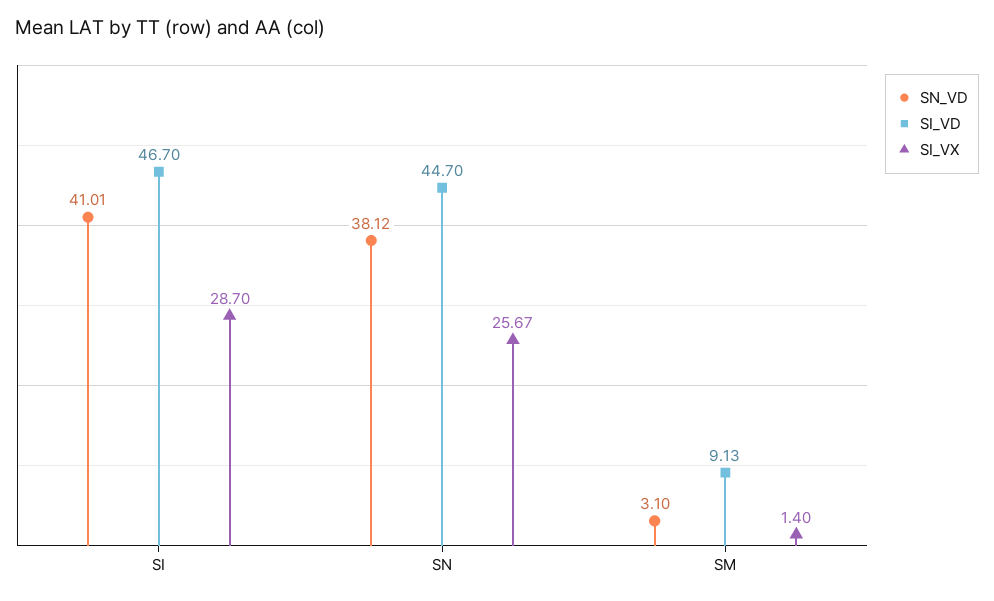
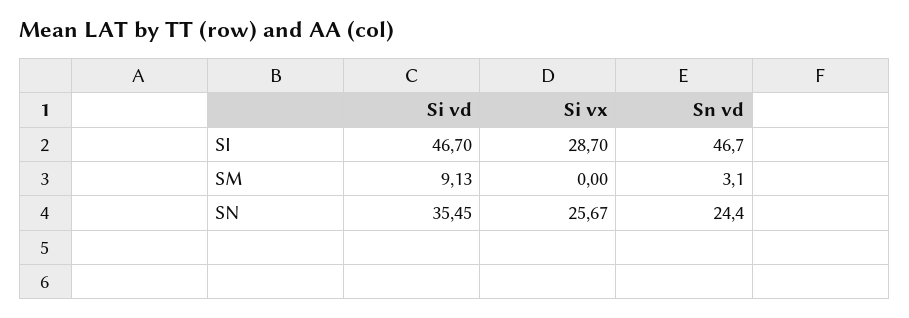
  {
    "SN_VD": {
-     "SI": 41.01,
+     "SI": 46.7,
-     "SN": 38.12,
+     "SN": 24.4,
      "SM": 3.1
    },
    "SI_VD": {
      "SI": 46.7,
-     "SN": 44.7,
+     "SN": 35.45,
      "SM": 9.13
    },
    "SI_VX": {
      "SI": 28.7,
      "SN": 25.67,
-     "SM": 1.4
+     "SM": 0
    }
  }

